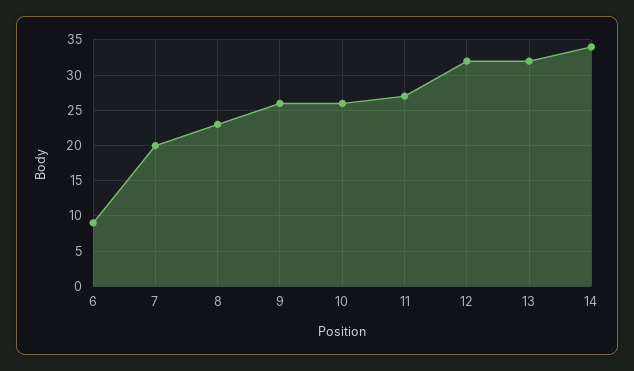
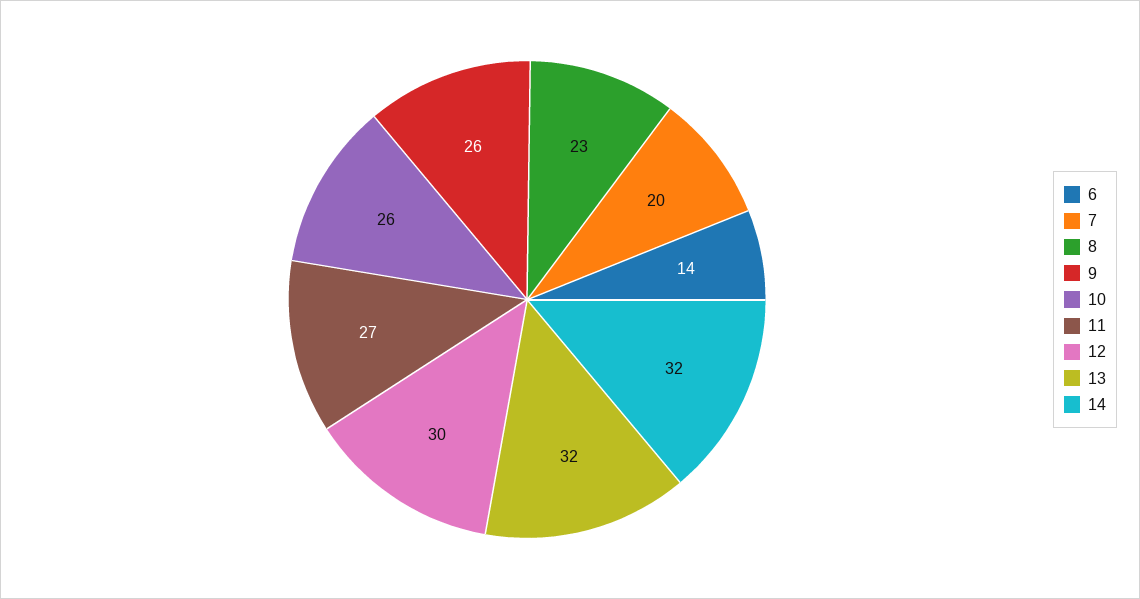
  {
-   "6": 9,
+   "6": 14,
    "7": 20,
    "8": 23,
    "9": 26,
    "10": 26,
    "11": 27,
-   "12": 32,
+   "12": 30,
    "13": 32,
-   "14": 34
+   "14": 32
  }

